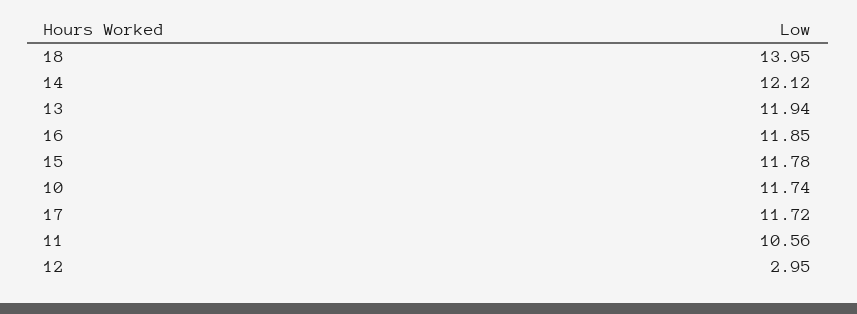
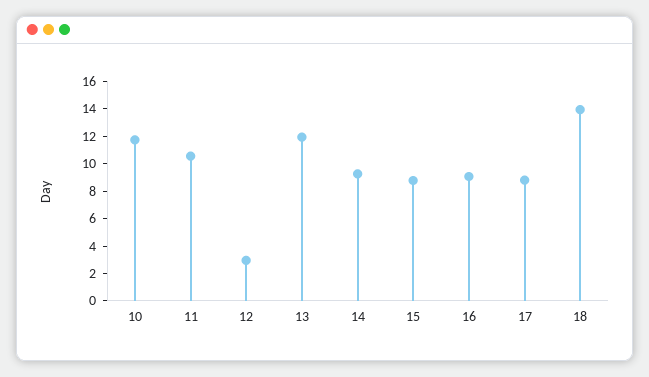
  {
    "18": 13.95,
-   "14": 12.12,
+   "14": 9,
    "13": 11.94,
-   "16": 11.85,
+   "16": 9,
-   "15": 11.78,
+   "15": 9,
    "10": 11.74,
-   "17": 11.72,
+   "17": 9,
    "11": 10.56,
    "12": 2.95
  }

